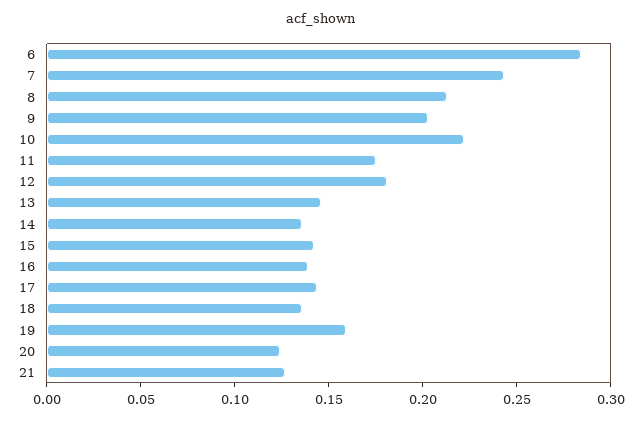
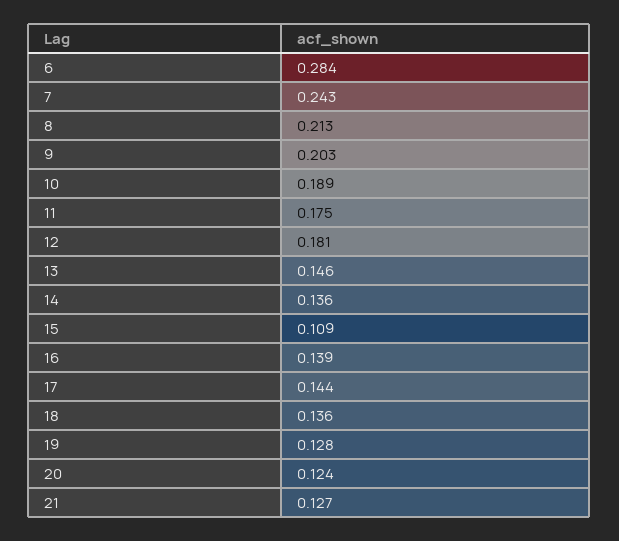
  {
    "6": 0.284,
    "7": 0.243,
    "8": 0.213,
    "9": 0.203,
-   "10": 0.22,
+   "10": 0.189,
    "11": 0.175,
    "12": 0.181,
    "13": 0.146,
    "14": 0.136,
-   "15": 0.14,
+   "15": 0.109,
    "16": 0.139,
    "17": 0.144,
    "18": 0.136,
-   "19": 0.16,
+   "19": 0.128,
    "20": 0.124,
    "21": 0.127
  }

